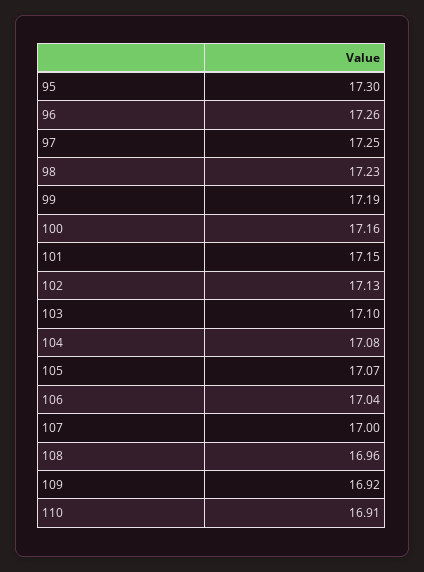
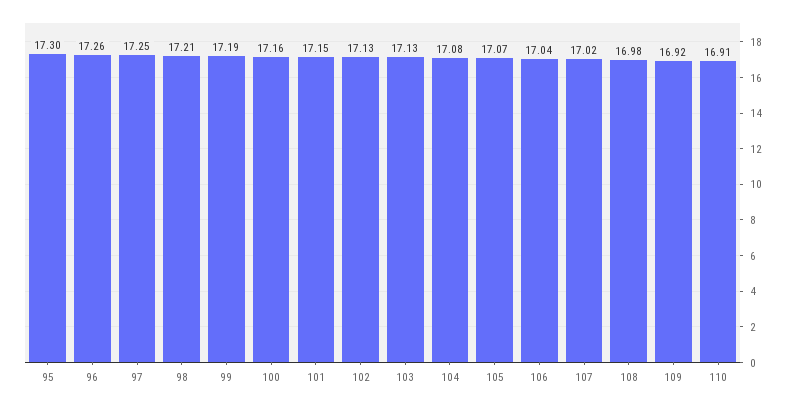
  {
    "95": 17.3,
    "96": 17.26,
    "97": 17.25,
-   "98": 17.23,
+   "98": 17.21,
    "99": 17.19,
    "100": 17.16,
    "101": 17.15,
    "102": 17.13,
-   "103": 17.1,
+   "103": 17.13,
    "104": 17.08,
    "105": 17.07,
    "106": 17.04,
-   "107": 17,
+   "107": 17.02,
-   "108": 16.96,
+   "108": 16.98,
    "109": 16.92,
    "110": 16.91
  }

